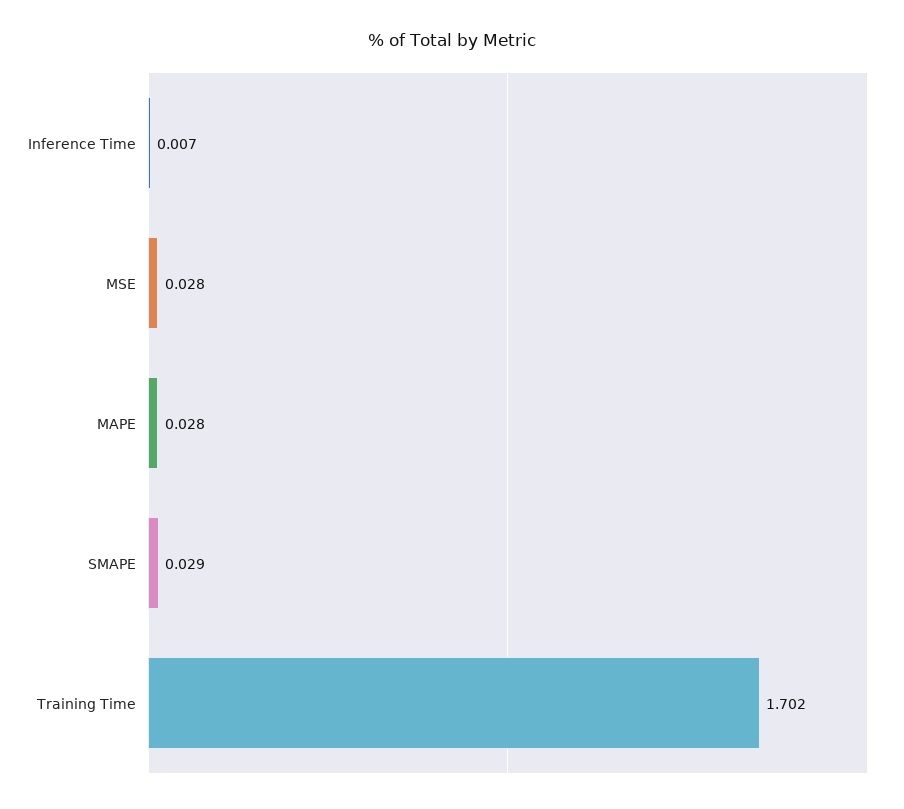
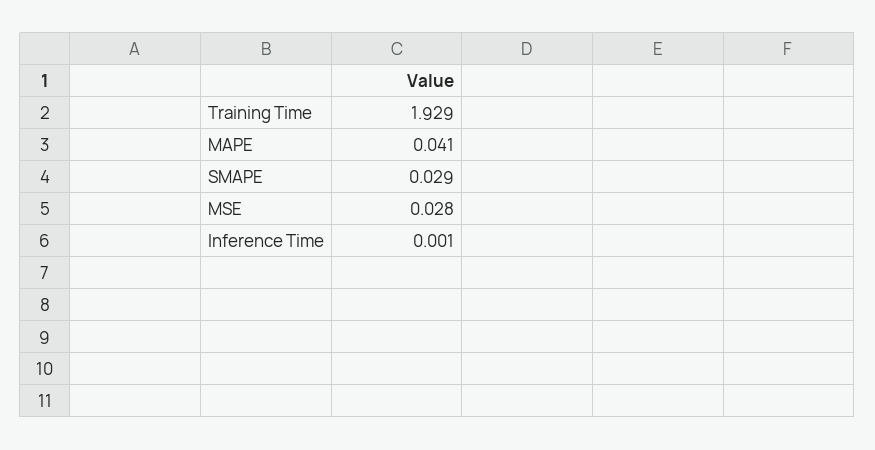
  {
-   "Inference Time": 0.007,
+   "Inference Time": 0.001,
    "MSE": 0.028,
-   "MAPE": 0.028,
+   "MAPE": 0.041,
    "SMAPE": 0.029,
-   "Training Time": 1.702
+   "Training Time": 1.929
  }

